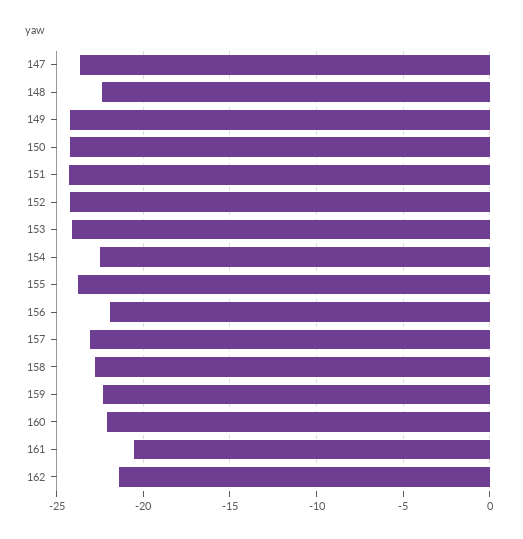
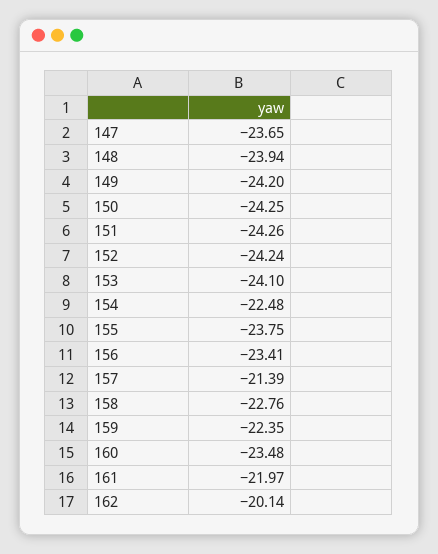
  {
    "147": -23.65,
-   "148": -22.5,
+   "148": -23.94,
    "149": -24.2,
    "150": -24.25,
    "151": -24.26,
    "152": -24.24,
    "153": -24.1,
    "154": -22.48,
    "155": -23.75,
-   "156": -22,
+   "156": -23.41,
-   "157": -23,
+   "157": -21.39,
    "158": -22.76,
    "159": -22.35,
-   "160": -22,
+   "160": -23.48,
-   "161": -20.5,
+   "161": -21.97,
-   "162": -21.5
+   "162": -20.14
  }

